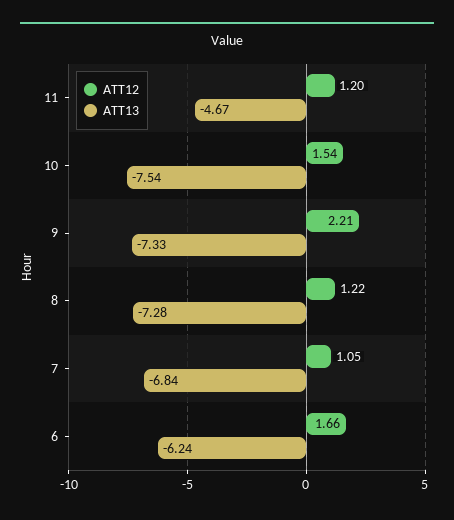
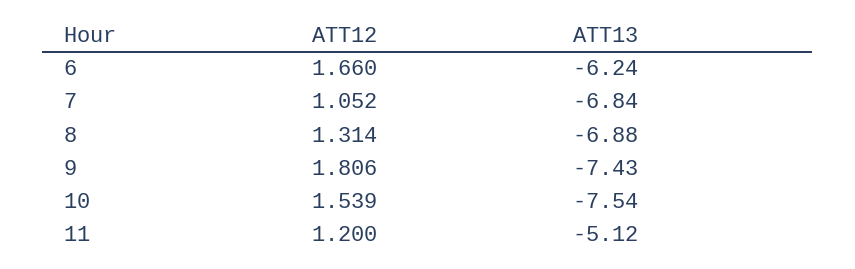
  {
    "ATT12": {
      "11": 1.2,
      "10": 1.539,
-     "9": 2.21,
+     "9": 1.806,
-     "8": 1.22,
+     "8": 1.314,
      "7": 1.052,
      "6": 1.66
    },
    "ATT13": {
-     "11": -4.67,
+     "11": -5.12,
      "10": -7.54,
-     "9": -7.33,
+     "9": -7.43,
-     "8": -7.28,
+     "8": -6.88,
      "7": -6.84,
      "6": -6.24
    }
  }

